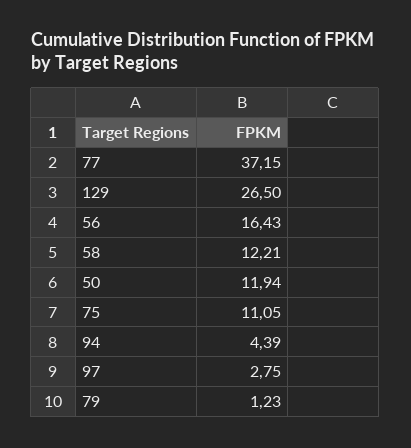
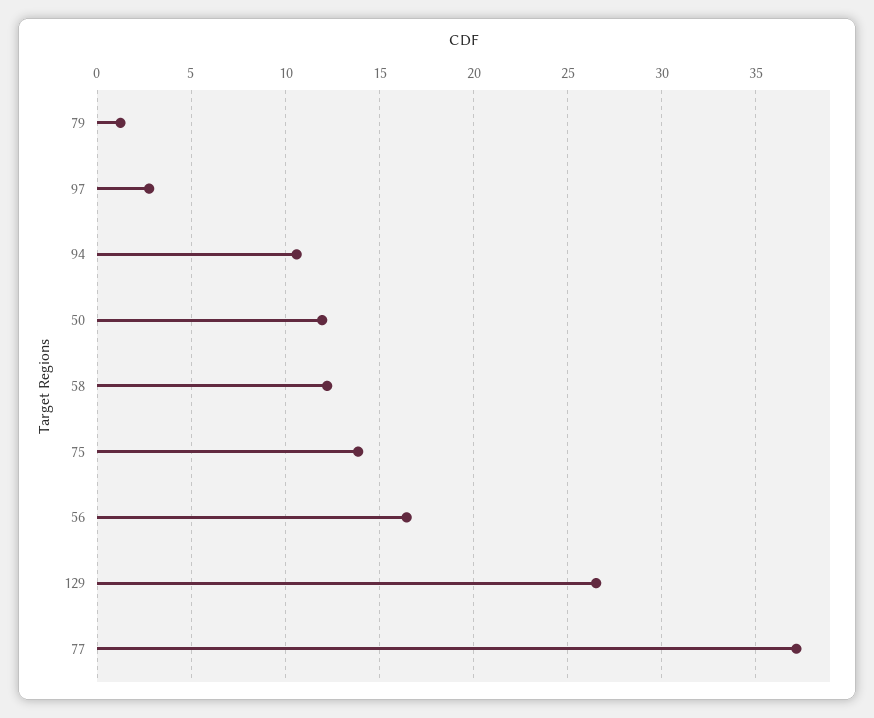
  {
    "77": 37.15,
    "129": 26.5,
    "56": 16.43,
    "58": 12.21,
    "50": 11.94,
-   "75": 11.05,
+   "75": 14,
-   "94": 4.39,
+   "94": 10.5,
    "97": 2.75,
    "79": 1.23
  }

